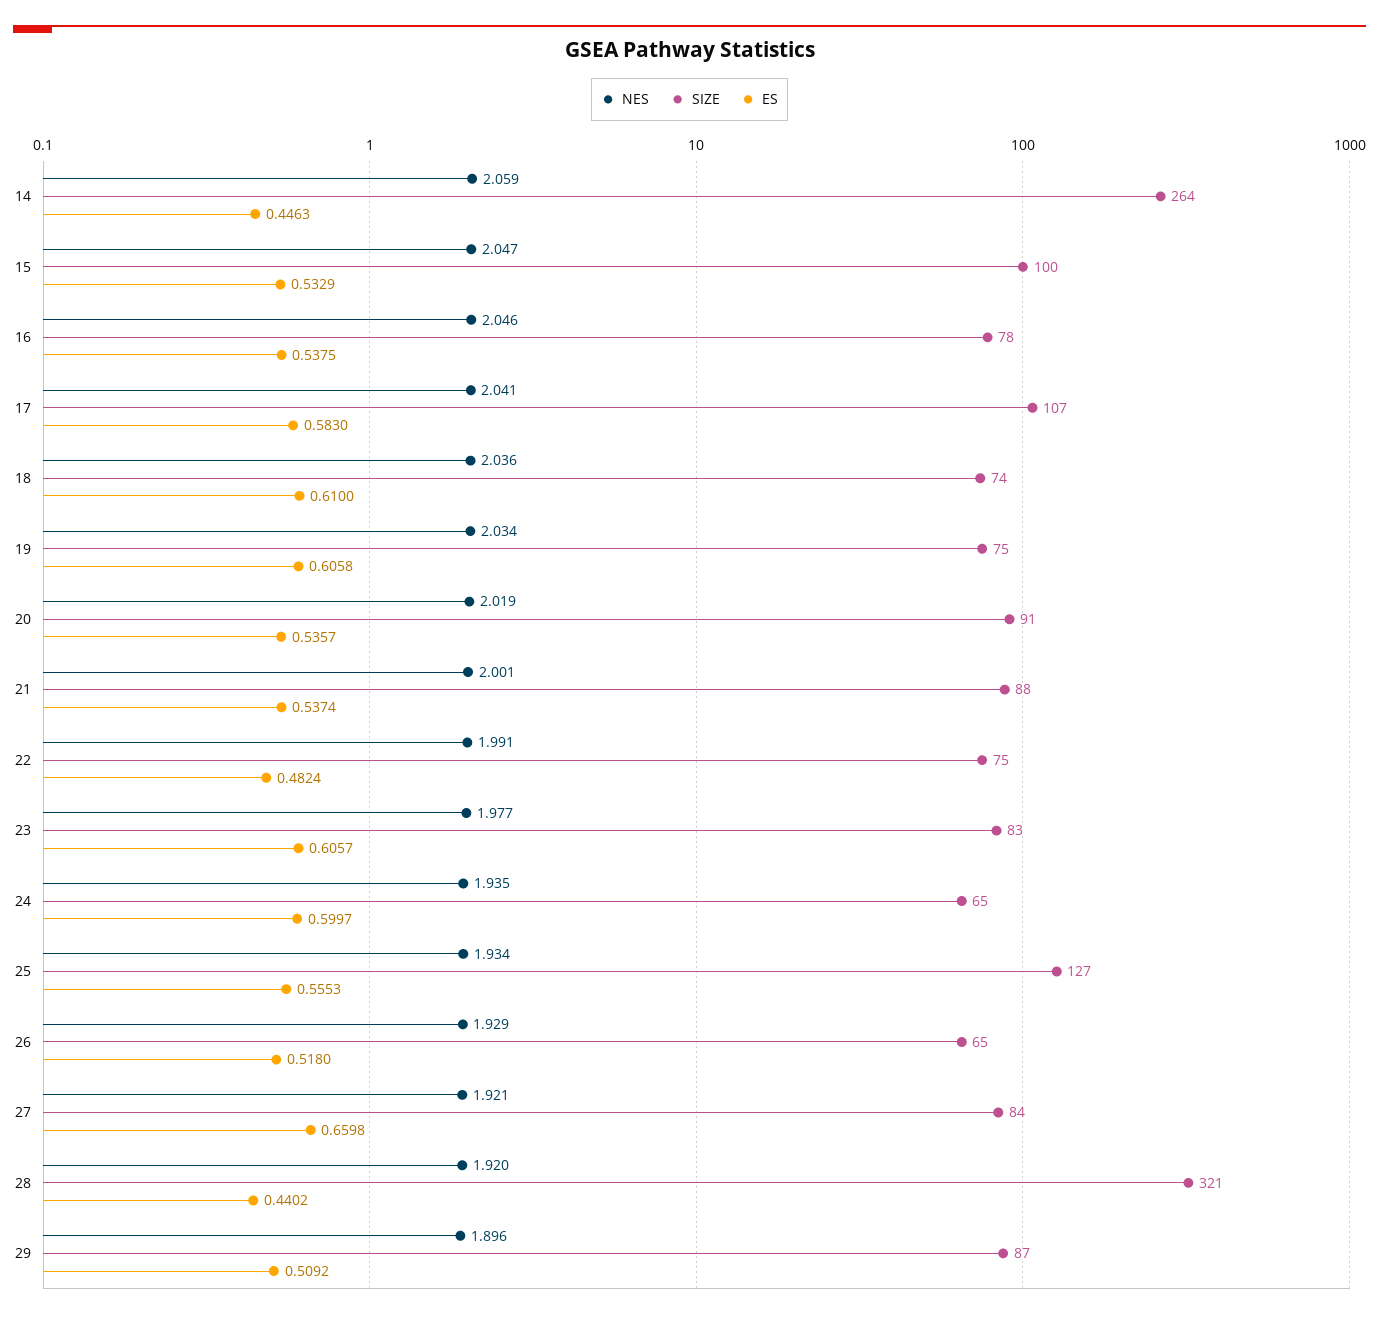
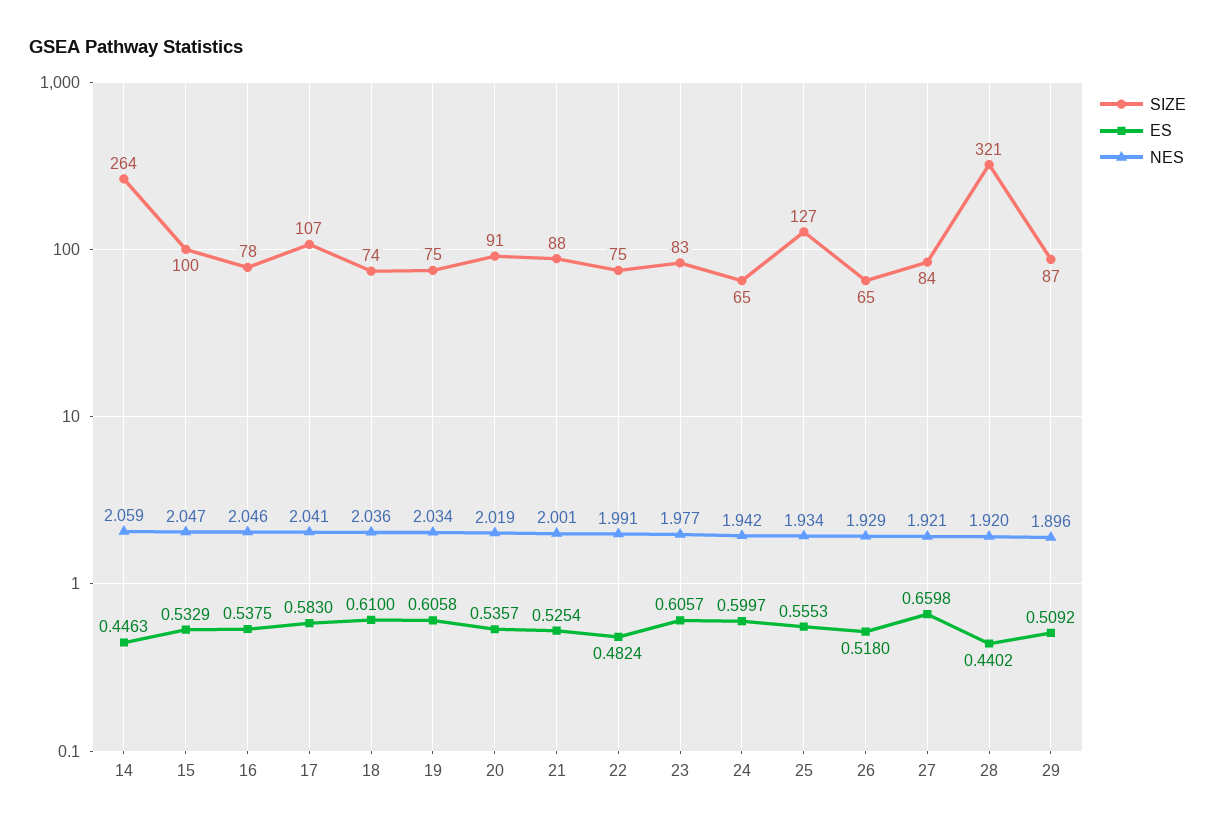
  {
    "NES": {
      "14": 2.059,
      "15": 2.047,
      "16": 2.046,
      "17": 2.041,
      "18": 2.036,
      "19": 2.034,
      "20": 2.019,
      "21": 2.001,
      "22": 1.991,
      "23": 1.977,
-     "24": 1.935,
+     "24": 1.942,
      "25": 1.934,
      "26": 1.929,
      "27": 1.921,
      "28": 1.92,
      "29": 1.896
    },
    "SIZE": {
      "14": 264,
      "15": 100,
      "16": 78,
      "17": 107,
      "18": 74,
      "19": 75,
      "20": 91,
      "21": 88,
      "22": 75,
      "23": 83,
      "24": 65,
      "25": 127,
      "26": 65,
      "27": 84,
      "28": 321,
      "29": 87
    },
    "ES": {
      "14": 0.4463,
      "15": 0.5329,
      "16": 0.5375,
      "17": 0.583,
      "18": 0.61,
      "19": 0.6058,
      "20": 0.5357,
-     "21": 0.5374,
+     "21": 0.5254,
      "22": 0.4824,
      "23": 0.6057,
      "24": 0.5997,
      "25": 0.5553,
      "26": 0.518,
      "27": 0.6598,
      "28": 0.4402,
      "29": 0.5092
    }
  }

